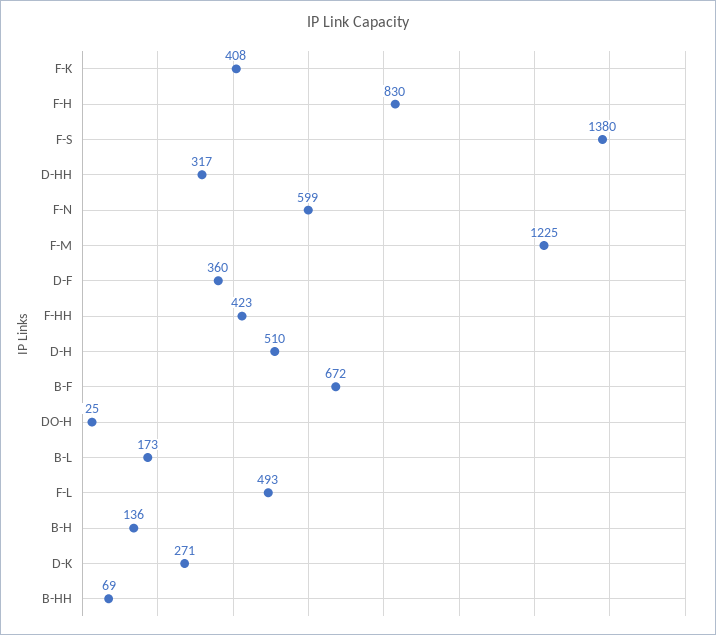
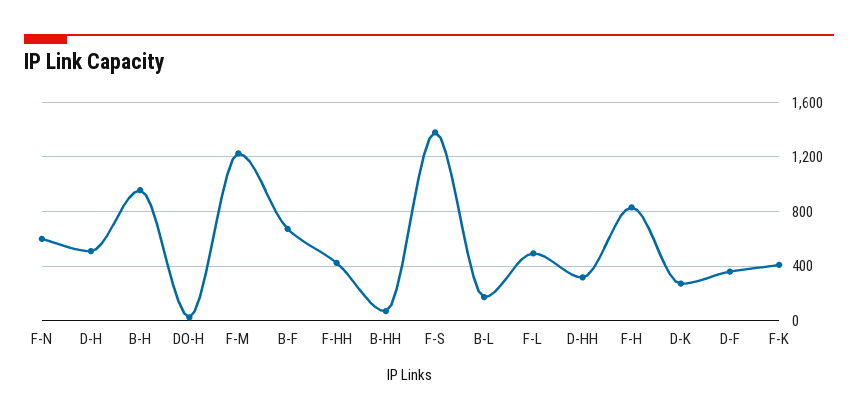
  {
    "F-K": 408,
    "F-H": 830,
    "F-S": 1380,
    "D-HH": 317,
    "F-N": 599,
    "F-M": 1225,
    "D-F": 360,
    "F-HH": 423,
    "D-H": 510,
    "B-F": 672,
    "DO-H": 25,
    "B-L": 173,
    "F-L": 493,
-   "B-H": 136,
+   "B-H": 950,
    "D-K": 271,
    "B-HH": 69
  }

